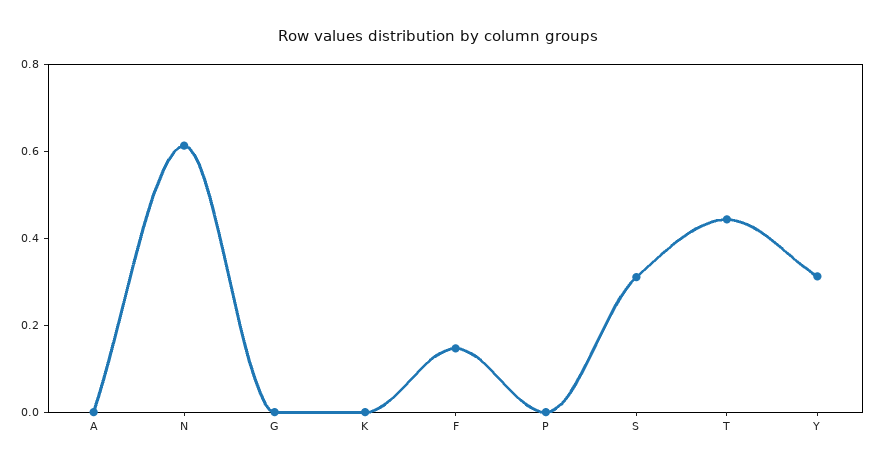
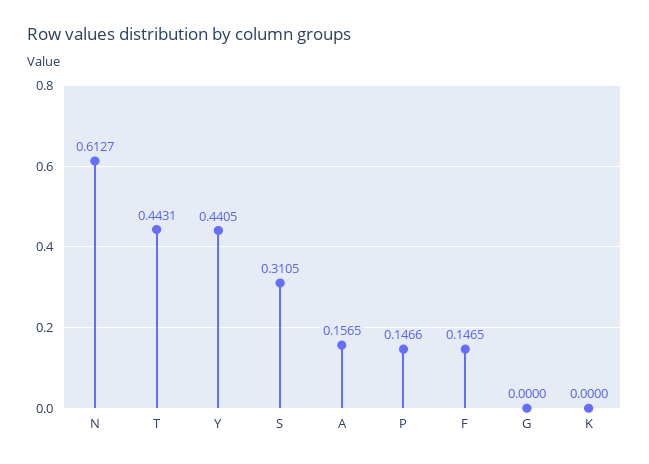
  {
-   "A": 0,
+   "A": 0.1565,
    "N": 0.6127,
    "G": 0,
    "K": 0,
    "F": 0.1465,
-   "P": 0,
+   "P": 0.1466,
    "S": 0.3105,
    "T": 0.4431,
-   "Y": 0.3
+   "Y": 0.4405
  }

